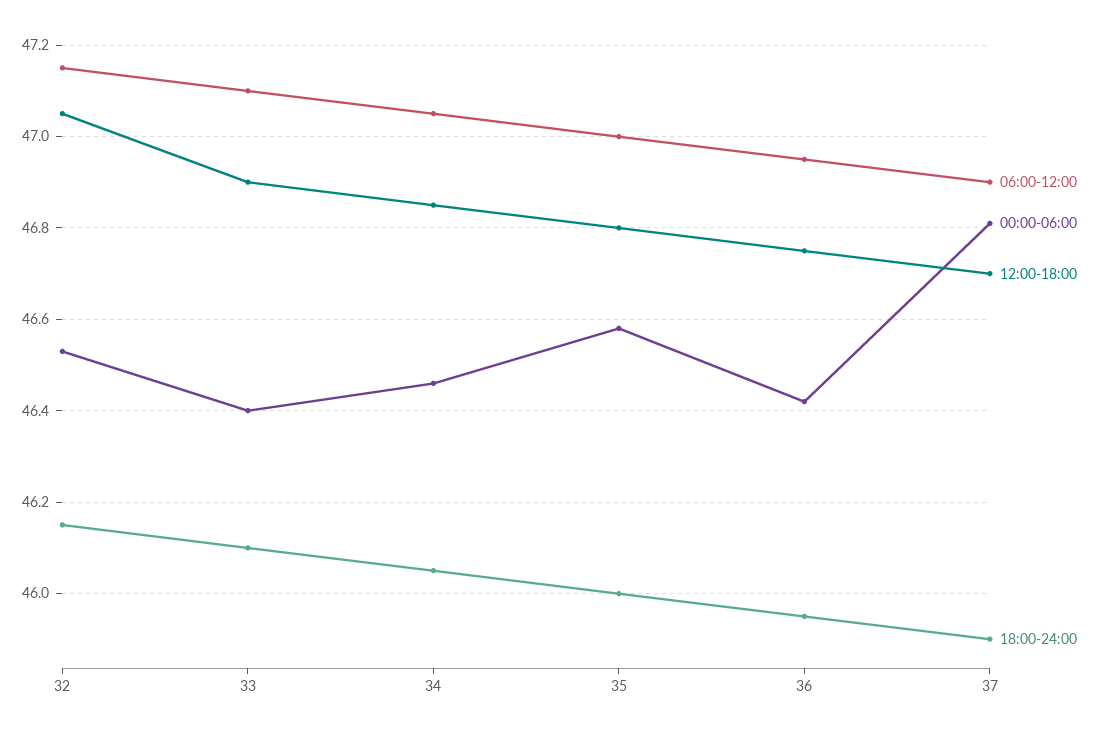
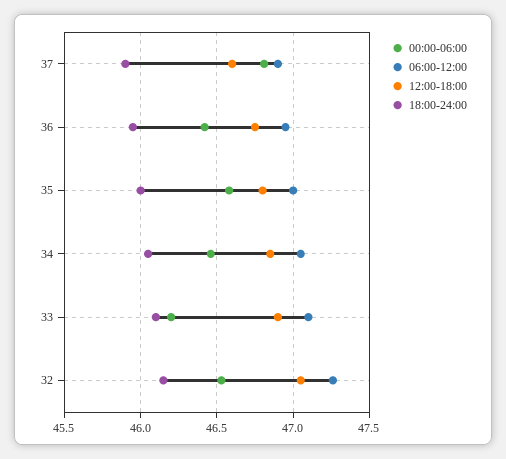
  {
    "06:00-12:00": {
-     "32": 47.15,
+     "32": 47.25,
      "33": 47.1,
      "34": 47.05,
      "35": 47,
      "36": 46.95,
      "37": 46.9
    },
    "00:00-06:00": {
      "32": 46.55,
-     "33": 46.4,
+     "33": 46.2,
      "34": 46.45,
      "35": 46.6,
      "36": 46.4,
      "37": 46.8
    },
    "12:00-18:00": {
      "32": 47.05,
      "33": 46.9,
      "34": 46.85,
      "35": 46.8,
      "36": 46.75,
-     "37": 46.7
+     "37": 46.6
    },
    "18:00-24:00": {
      "32": 46.15,
      "33": 46.1,
      "34": 46.05,
      "35": 46,
      "36": 45.95,
      "37": 45.9
    }
  }

